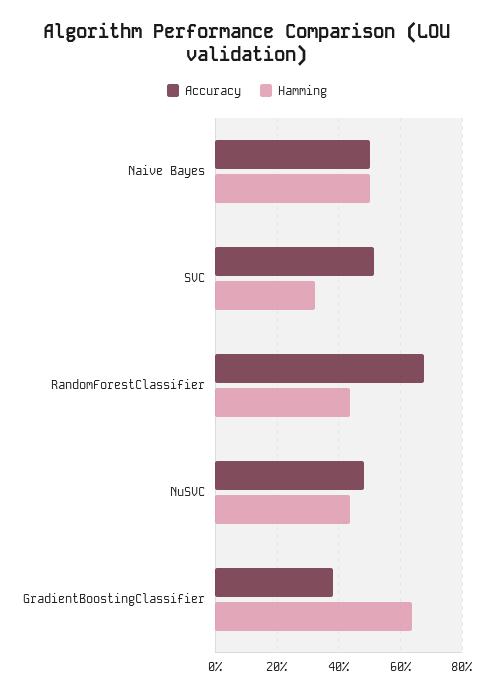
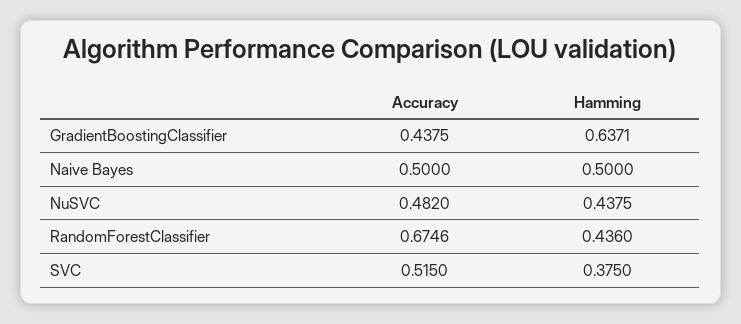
  {
    "Accuracy": {
      "Naive Bayes": 0.5,
      "SVC": 0.515,
      "RandomForestClassifier": 0.6746,
      "NuSVC": 0.482,
-     "GradientBoostingClassifier": 0.38
+     "GradientBoostingClassifier": 0.4375
    },
    "Hamming": {
      "Naive Bayes": 0.5,
-     "SVC": 0.32,
+     "SVC": 0.375,
      "RandomForestClassifier": 0.436,
      "NuSVC": 0.4375,
      "GradientBoostingClassifier": 0.6371
    }
  }

